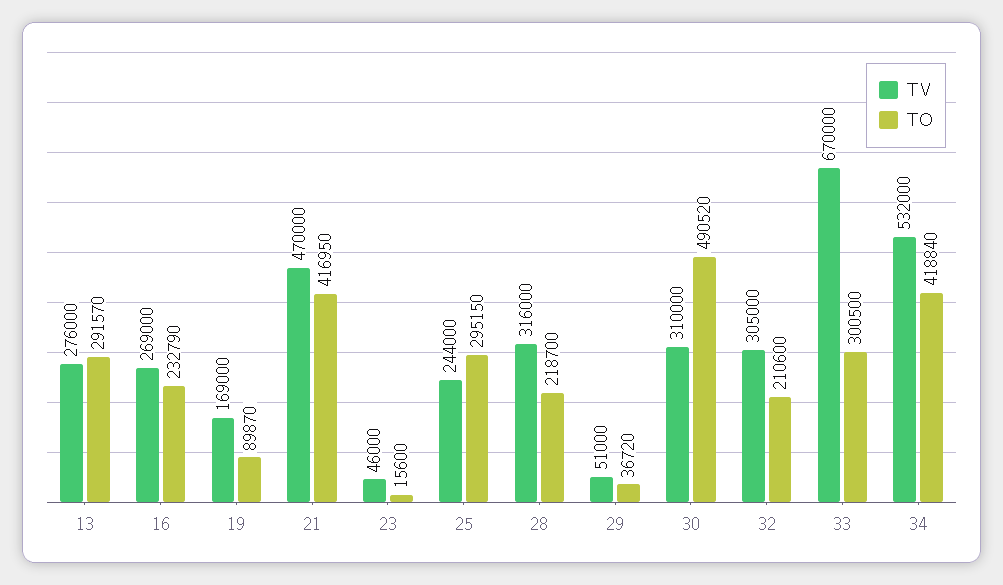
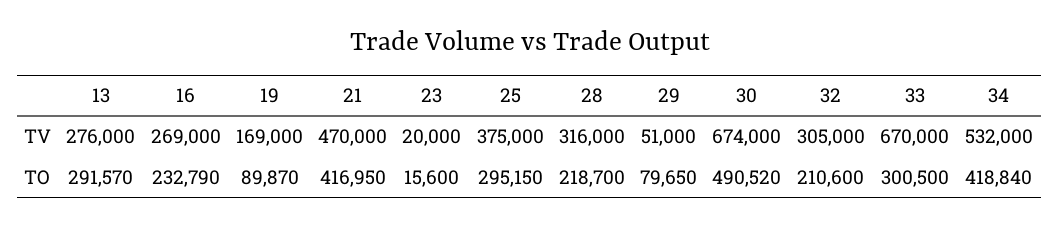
  {
    "TV": {
      "13": 276000,
      "16": 269000,
      "19": 169000,
      "21": 470000,
-     "23": 46000,
+     "23": 20000,
-     "25": 244000,
+     "25": 375000,
      "28": 316000,
      "29": 51000,
-     "30": 310000,
+     "30": 674000,
      "32": 305000,
      "33": 670000,
      "34": 532000
    },
    "TO": {
      "13": 291570,
      "16": 232790,
      "19": 89870,
      "21": 416950,
      "23": 15600,
      "25": 295150,
      "28": 218700,
-     "29": 36720,
+     "29": 79650,
      "30": 490520,
      "32": 210600,
      "33": 300500,
      "34": 418840
    }
  }

